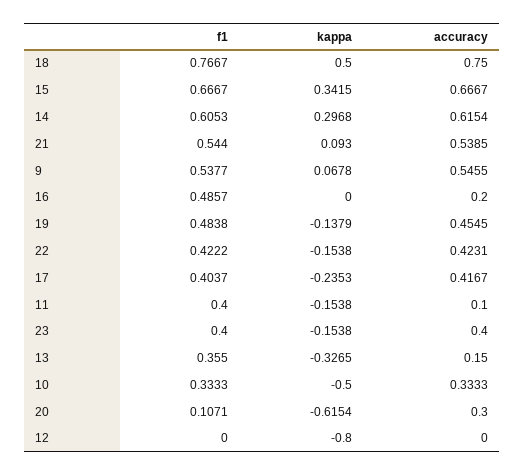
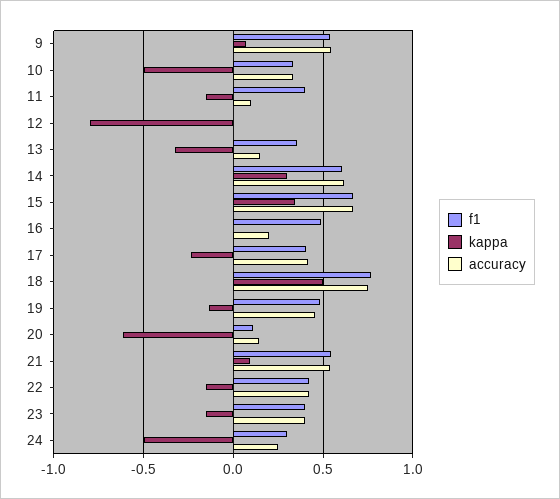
  {
    "f1": {
      "18": 0.7667,
      "15": 0.6667,
      "14": 0.6053,
      "21": 0.544,
      "9": 0.5377,
      "16": 0.4857,
      "19": 0.4838,
      "22": 0.4222,
      "17": 0.4037,
      "11": 0.4,
      "23": 0.4,
      "13": 0.355,
      "10": 0.3333,
      "20": 0.1071,
-     "12": 0
+     "12": 0,
+     "24": 0.3
    },
    "kappa": {
      "18": 0.5,
      "15": 0.3415,
      "14": 0.2968,
      "21": 0.093,
      "9": 0.0678,
      "16": 0,
      "19": -0.1379,
      "22": -0.1538,
      "17": -0.2353,
      "11": -0.1538,
      "23": -0.1538,
      "13": -0.3265,
      "10": -0.5,
      "20": -0.6154,
-     "12": -0.8
+     "12": -0.8,
+     "24": -0.5
    },
    "accuracy": {
      "18": 0.75,
      "15": 0.6667,
      "14": 0.6154,
      "21": 0.5385,
      "9": 0.5455,
      "16": 0.2,
      "19": 0.4545,
      "22": 0.4231,
      "17": 0.4167,
      "11": 0.1,
      "23": 0.4,
      "13": 0.15,
      "10": 0.3333,
-     "20": 0.3,
+     "20": 0.15,
-     "12": 0
+     "12": 0,
+     "24": 0.25
    }
  }

